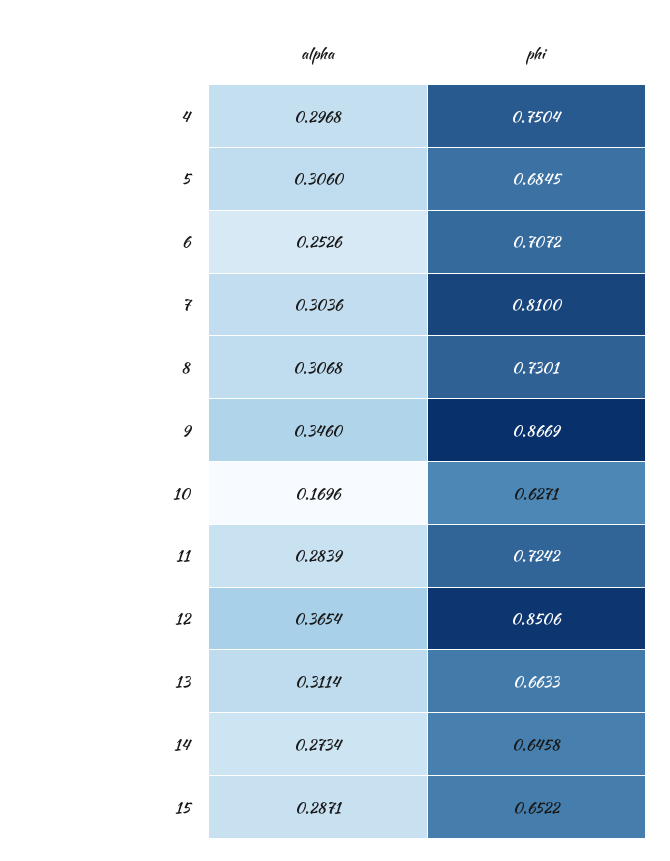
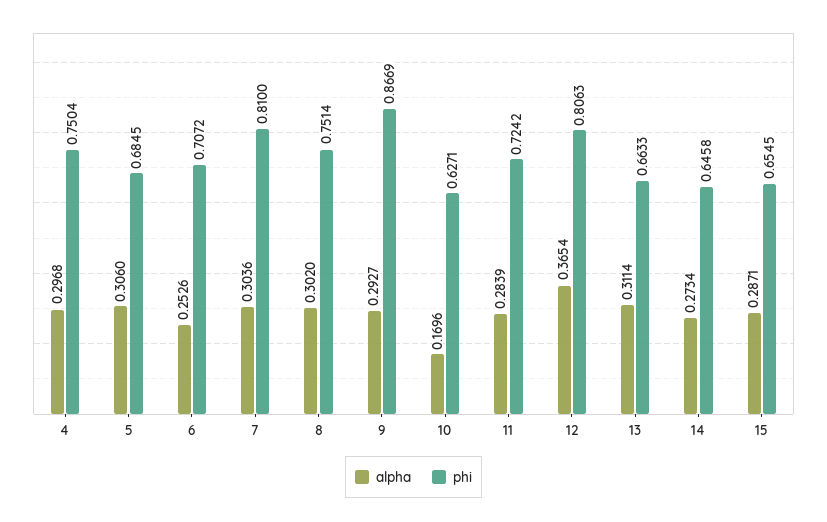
  {
    "alpha": {
      "4": 0.2968,
      "5": 0.306,
      "6": 0.2526,
      "7": 0.3036,
-     "8": 0.3068,
+     "8": 0.302,
-     "9": 0.346,
+     "9": 0.2927,
      "10": 0.1696,
      "11": 0.2839,
      "12": 0.3654,
      "13": 0.3114,
      "14": 0.2734,
      "15": 0.2871
    },
    "phi": {
      "4": 0.7504,
      "5": 0.6845,
      "6": 0.7072,
      "7": 0.81,
-     "8": 0.7301,
+     "8": 0.7514,
      "9": 0.8669,
      "10": 0.6271,
      "11": 0.7242,
-     "12": 0.8506,
+     "12": 0.8063,
      "13": 0.6633,
      "14": 0.6458,
-     "15": 0.6522
+     "15": 0.6545
    }
  }

